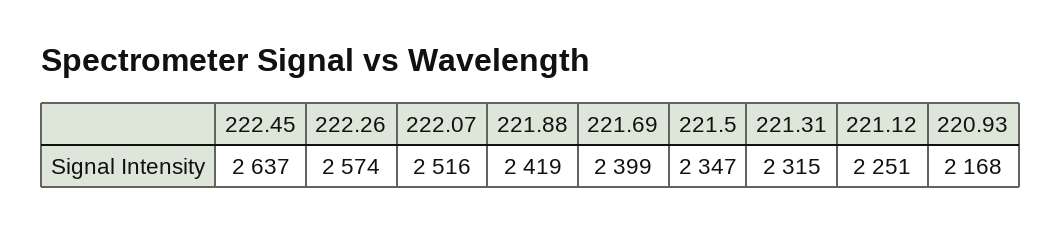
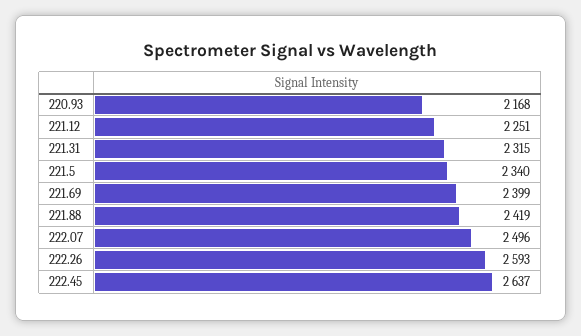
  {
    "222.45": 2637,
-   "222.26": 2574,
+   "222.26": 2593,
-   "222.07": 2516,
+   "222.07": 2496,
    "221.88": 2419,
    "221.69": 2399,
-   "221.5": 2347,
+   "221.5": 2340,
    "221.31": 2315,
    "221.12": 2251,
    "220.93": 2168
  }

